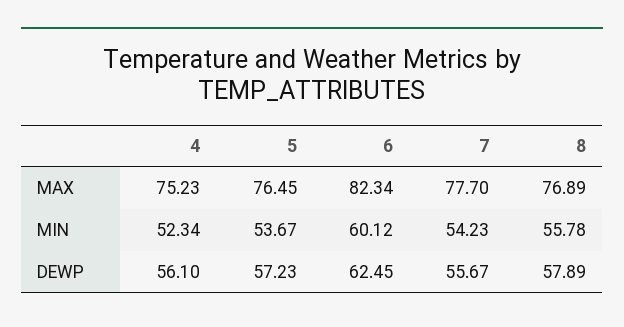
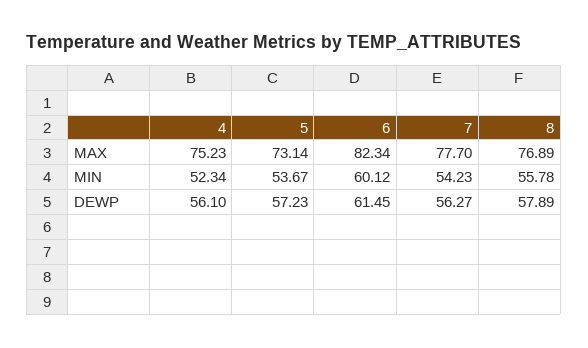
  {
    "4": {
      "MAX": 75.23,
      "MIN": 52.34,
      "DEWP": 56.1
    },
    "5": {
-     "MAX": 76.45,
+     "MAX": 73.14,
      "MIN": 53.67,
      "DEWP": 57.23
    },
    "6": {
      "MAX": 82.34,
      "MIN": 60.12,
-     "DEWP": 62.45
+     "DEWP": 61.45
    },
    "7": {
      "MAX": 77.7,
      "MIN": 54.23,
-     "DEWP": 55.67
+     "DEWP": 56.27
    },
    "8": {
      "MAX": 76.89,
      "MIN": 55.78,
      "DEWP": 57.89
    }
  }

